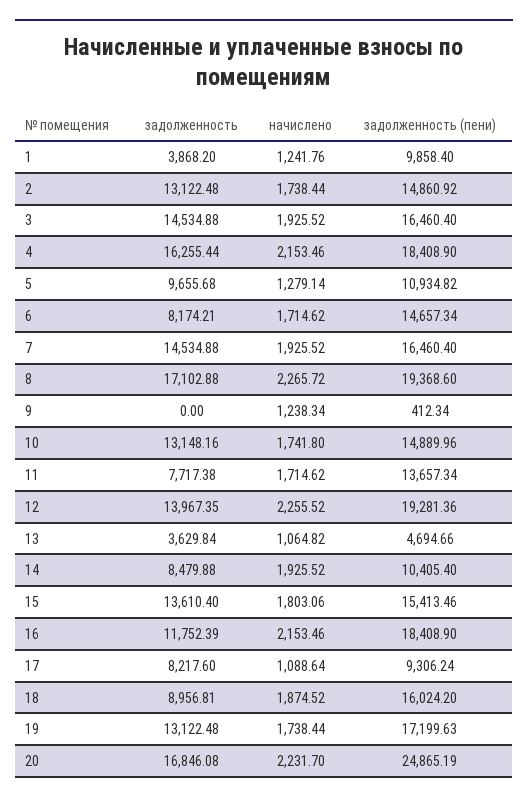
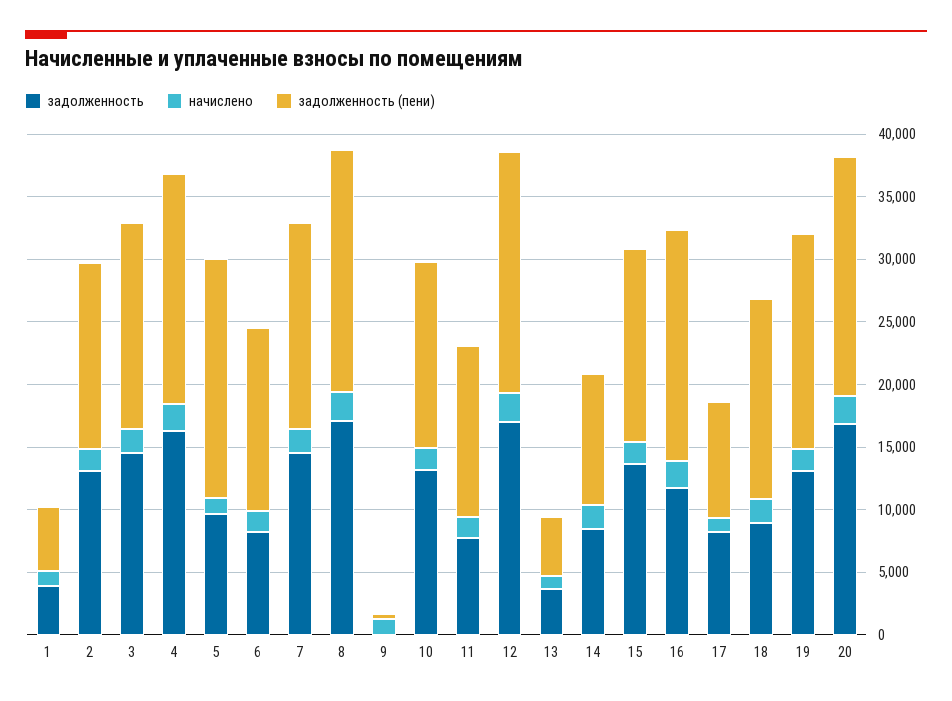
  {
    "задолженность": {
      "1": 3868.2,
      "2": 13122.48,
      "3": 14534.88,
      "4": 16255.44,
      "5": 9655.68,
      "6": 8174.21,
      "7": 14534.88,
      "8": 17102.88,
      "9": 0,
      "10": 13148.16,
      "11": 7717.38,
-     "12": 13967.35,
+     "12": 17000,
      "13": 3629.84,
      "14": 8479.88,
      "15": 13610.4,
      "16": 11752.39,
      "17": 8217.6,
      "18": 8956.81,
      "19": 13122.48,
      "20": 16846.08
    },
    "начислено": {
      "1": 1241.76,
      "2": 1738.44,
      "3": 1925.52,
      "4": 2153.46,
      "5": 1279.14,
      "6": 1714.62,
      "7": 1925.52,
      "8": 2265.72,
      "9": 1238.34,
      "10": 1741.8,
      "11": 1714.62,
      "12": 2255.52,
      "13": 1064.82,
      "14": 1925.52,
      "15": 1803.06,
      "16": 2153.46,
      "17": 1088.64,
      "18": 1874.52,
      "19": 1738.44,
      "20": 2231.7
    },
    "задолженность (пени)": {
-     "1": 9858.4,
+     "1": 5000,
      "2": 14860.92,
      "3": 16460.4,
      "4": 18408.9,
-     "5": 10934.82,
+     "5": 19000,
      "6": 14657.34,
      "7": 16460.4,
      "8": 19368.6,
      "9": 412.34,
      "10": 14889.96,
      "11": 13657.34,
      "12": 19281.36,
      "13": 4694.66,
      "14": 10405.4,
      "15": 15413.46,
      "16": 18408.9,
      "17": 9306.24,
      "18": 16024.2,
      "19": 17199.63,
-     "20": 24865.19
+     "20": 19000
    }
  }

